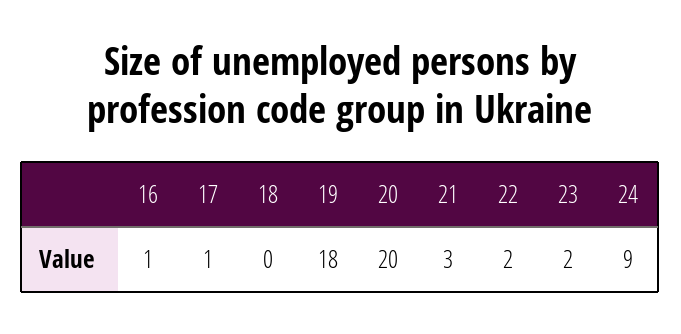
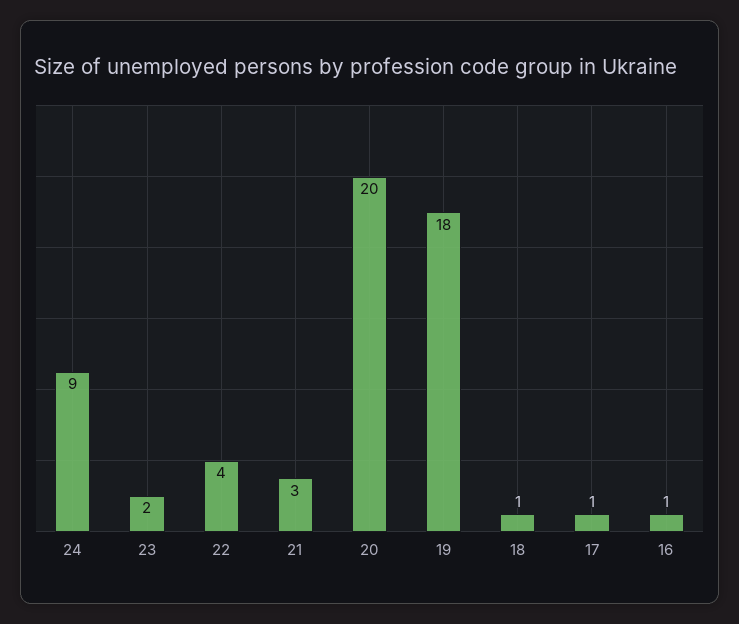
  {
    "16": 1,
    "17": 1,
-   "18": 0,
+   "18": 1,
    "19": 18,
    "20": 20,
    "21": 3,
-   "22": 2,
+   "22": 4,
    "23": 2,
    "24": 9
  }

